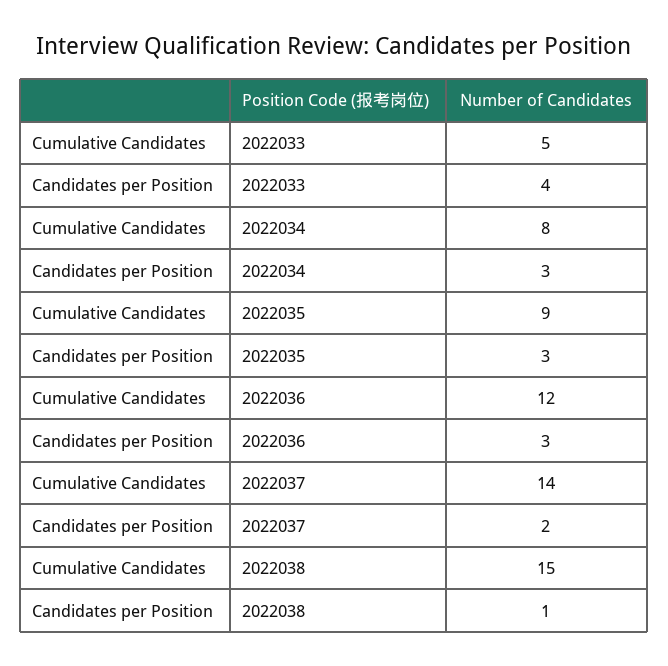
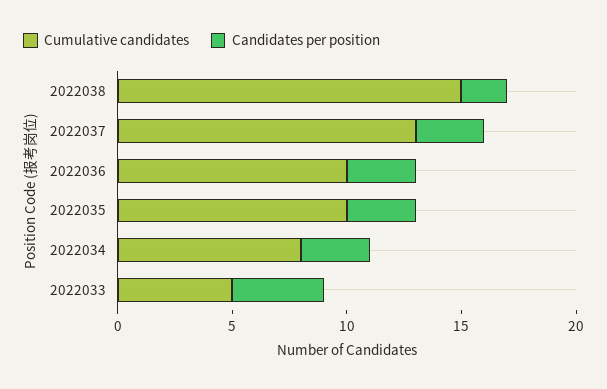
  {
    "Cumulative Candidates": {
      "2022033": 5,
      "2022034": 8,
-     "2022035": 9,
+     "2022035": 10,
-     "2022036": 12,
+     "2022036": 10,
-     "2022037": 14,
+     "2022037": 13,
      "2022038": 15
    },
    "Candidates per Position": {
      "2022033": 4,
      "2022034": 3,
      "2022035": 3,
      "2022036": 3,
-     "2022037": 2,
+     "2022037": 3,
-     "2022038": 1
+     "2022038": 2
    }
  }

